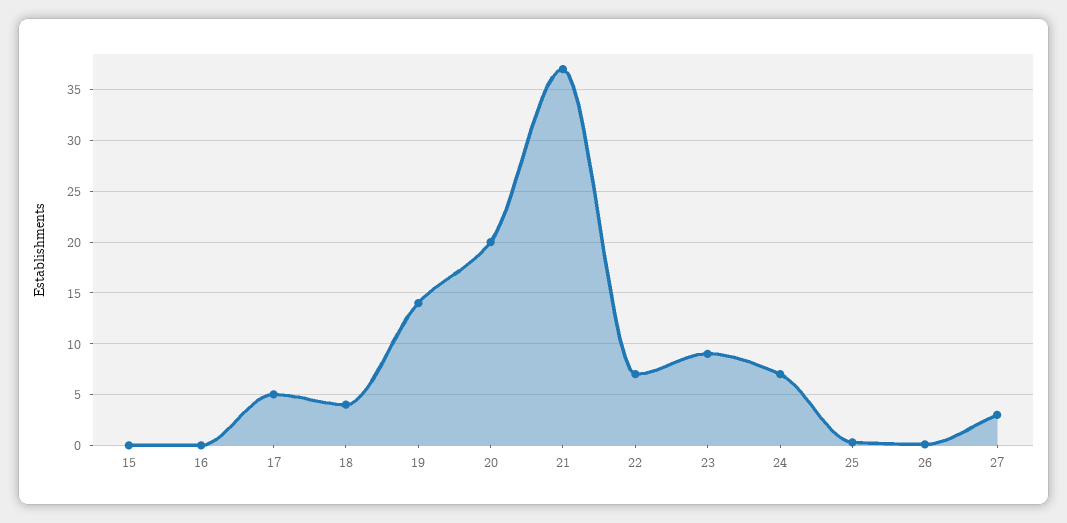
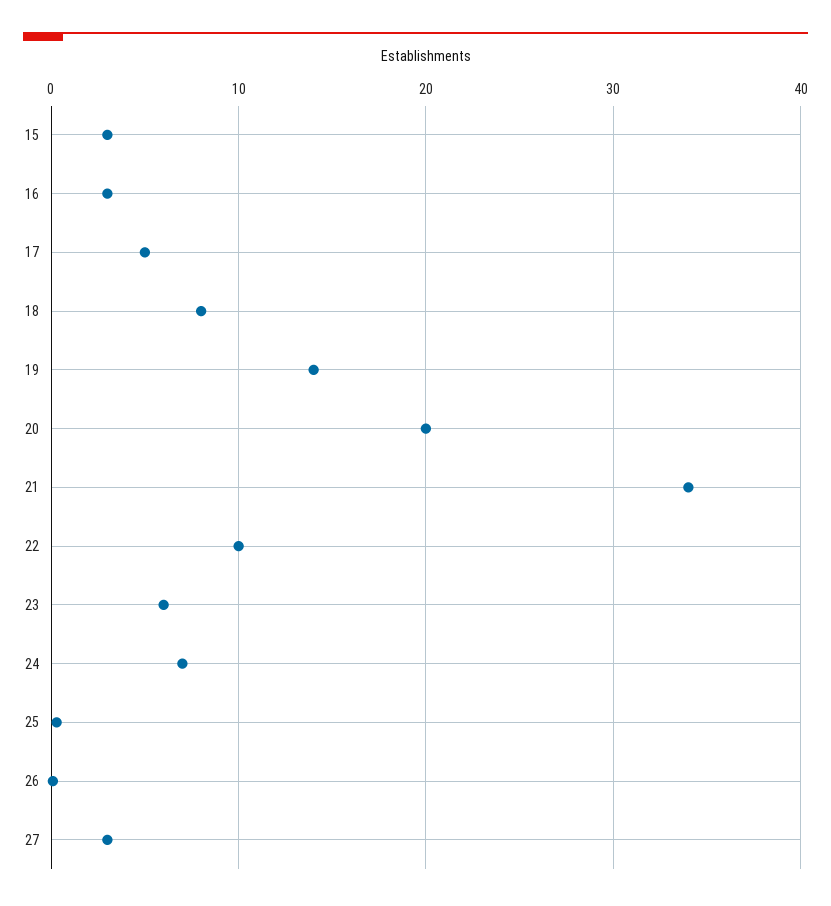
  {
-   "15": 0,
+   "15": 3,
-   "16": 0,
+   "16": 3,
    "17": 5,
-   "18": 4,
+   "18": 8,
    "19": 14,
    "20": 20,
-   "21": 37,
+   "21": 34,
-   "22": 7,
+   "22": 10,
-   "23": 9,
+   "23": 6,
    "24": 7,
    "25": 0,
    "26": 0,
    "27": 3
  }

